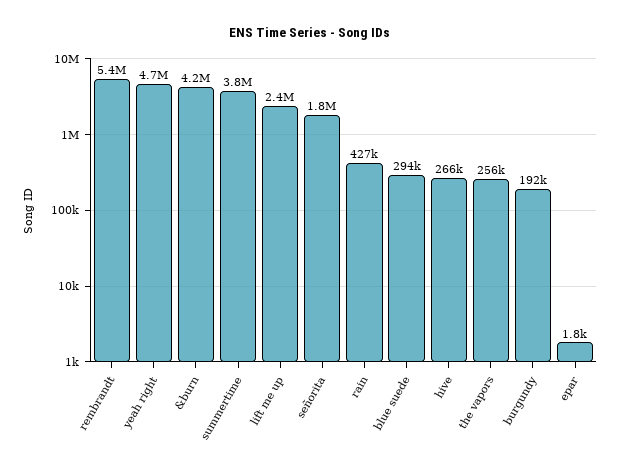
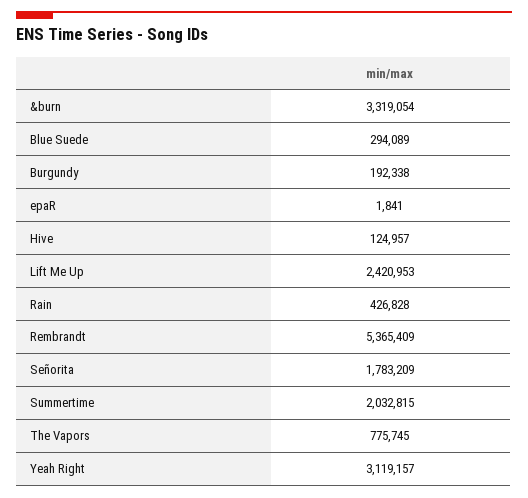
  {
    "rembrandt": 5365409,
-   "yeah right": 4700000,
+   "yeah right": 3119157,
-   "&burn": 4200000,
+   "&burn": 3319054,
-   "summertime": 3800000,
+   "summertime": 2032815,
    "lift me up": 2420953,
    "señorita": 1783209,
    "rain": 426828,
    "blue suede": 294089,
-   "hive": 266000,
+   "hive": 124957,
-   "the vapors": 256000,
+   "the vapors": 775745,
    "burgundy": 192338,
    "epar": 1841
  }

